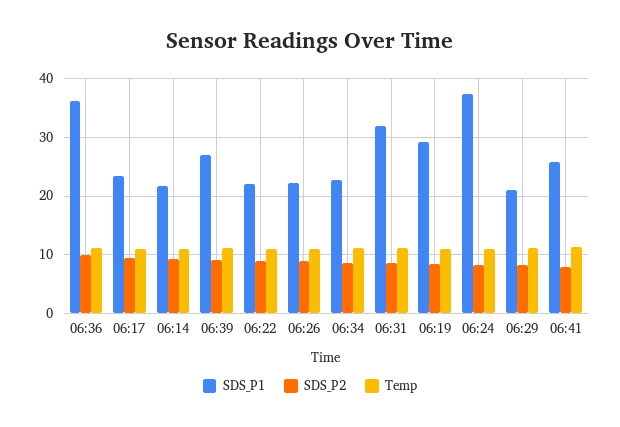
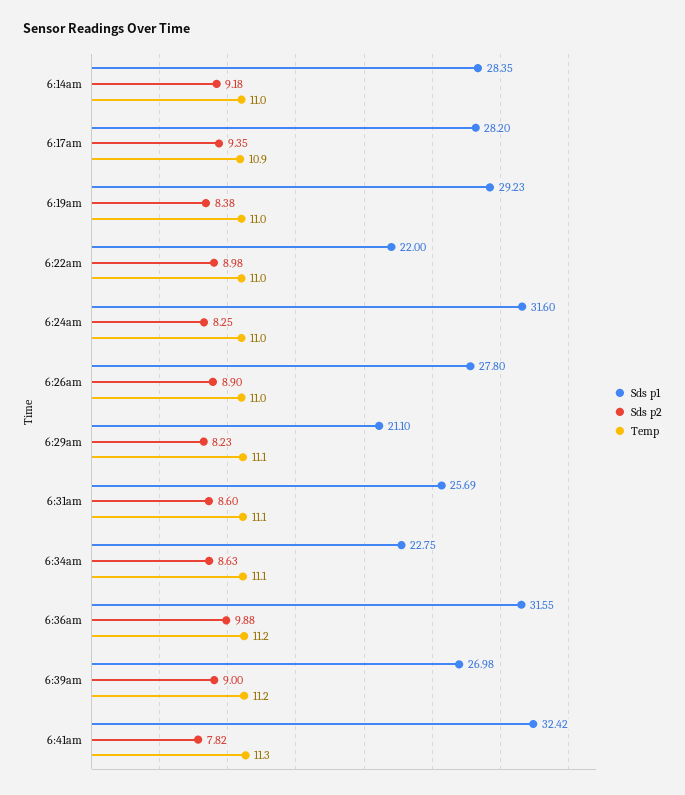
  {
    "SDS_P1": {
-     "06:36": 36,
+     "06:36": 31.55,
-     "06:17": 24,
+     "06:17": 28.2,
-     "06:14": 22,
+     "06:14": 28.35,
      "06:39": 26.98,
      "06:22": 22,
-     "06:26": 22,
+     "06:26": 27.8,
      "06:34": 22.75,
-     "06:31": 32,
+     "06:31": 25.69,
      "06:19": 29.23,
-     "06:24": 38,
+     "06:24": 31.6,
      "06:29": 21.1,
-     "06:41": 26
+     "06:41": 32.42
    },
    "SDS_P2": {
      "06:36": 9.88,
      "06:17": 9.35,
      "06:14": 9.18,
      "06:39": 9,
      "06:22": 8.98,
      "06:26": 8.9,
      "06:34": 8.63,
      "06:31": 8.6,
      "06:19": 8.38,
      "06:24": 8.25,
      "06:29": 8.23,
      "06:41": 7.82
    },
    "Temp": {
      "06:36": 11.2,
      "06:17": 10.9,
      "06:14": 11,
      "06:39": 11.2,
      "06:22": 11,
      "06:26": 11,
      "06:34": 11.1,
      "06:31": 11.1,
      "06:19": 11,
      "06:24": 11,
      "06:29": 11.1,
      "06:41": 11.3
    }
  }

